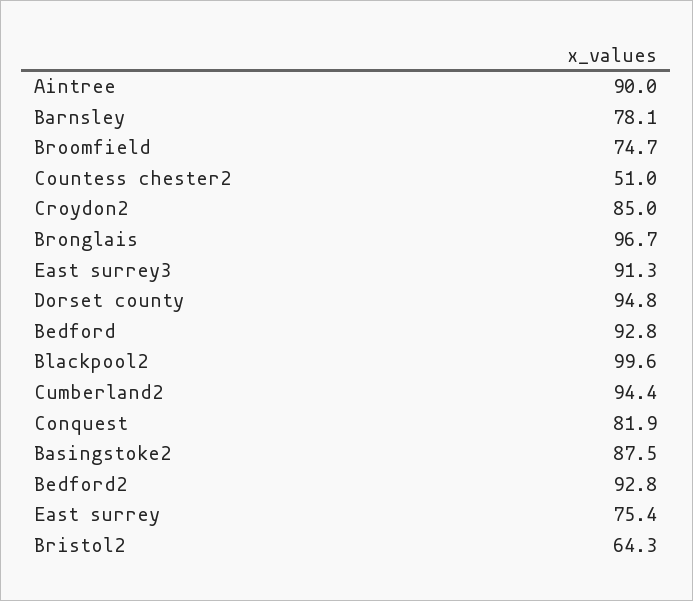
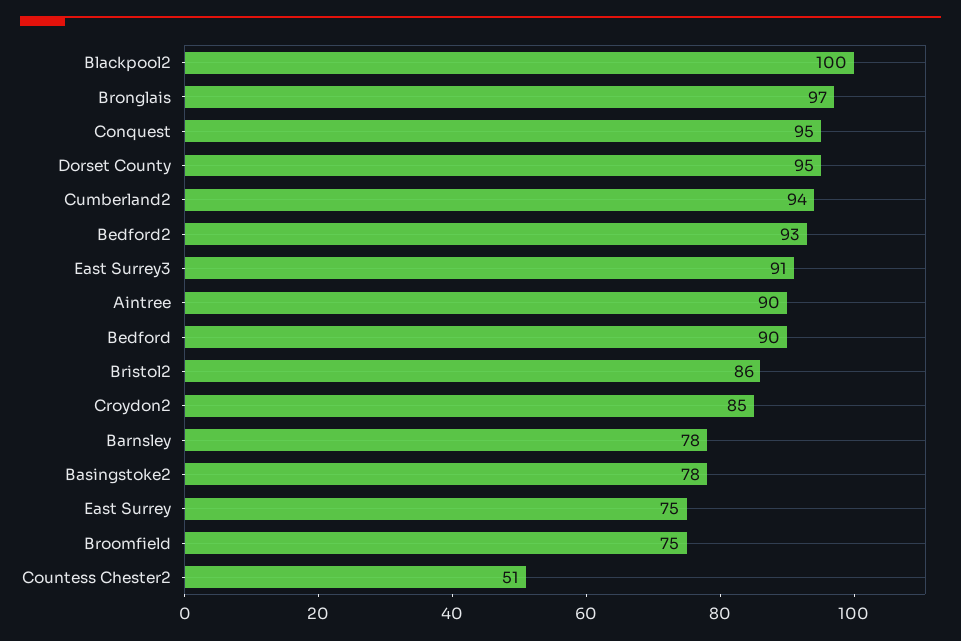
  {
    "Aintree": 90,
    "Barnsley": 78.1,
    "Broomfield": 74.7,
    "Countess chester2": 51,
    "Croydon2": 85,
    "Bronglais": 96.7,
    "East surrey3": 91.3,
    "Dorset county": 94.8,
-   "Bedford": 92.8,
+   "Bedford": 90,
    "Blackpool2": 99.6,
    "Cumberland2": 94.4,
-   "Conquest": 81.9,
+   "Conquest": 95,
-   "Basingstoke2": 87.5,
+   "Basingstoke2": 78,
    "Bedford2": 92.8,
    "East surrey": 75.4,
-   "Bristol2": 64.3
+   "Bristol2": 86
  }

